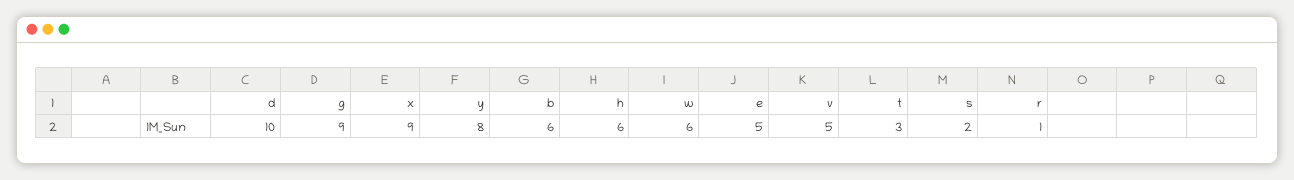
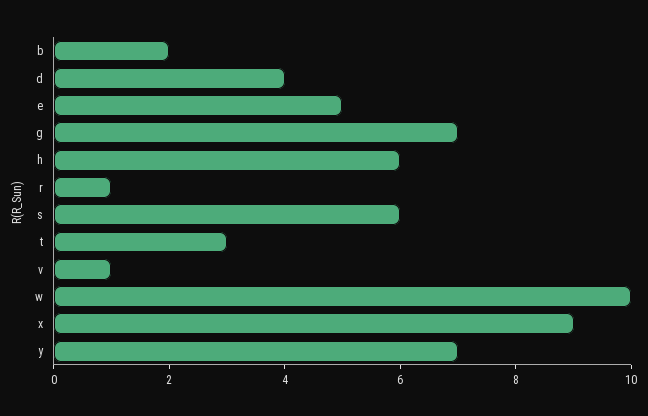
  {
-   "d": 10,
+   "d": 4,
-   "g": 9,
+   "g": 7,
    "x": 9,
-   "y": 8,
+   "y": 7,
-   "b": 6,
+   "b": 2,
    "h": 6,
-   "w": 6,
+   "w": 10,
    "e": 5,
-   "v": 5,
+   "v": 1,
    "t": 3,
-   "s": 2,
+   "s": 6,
    "r": 1
  }

